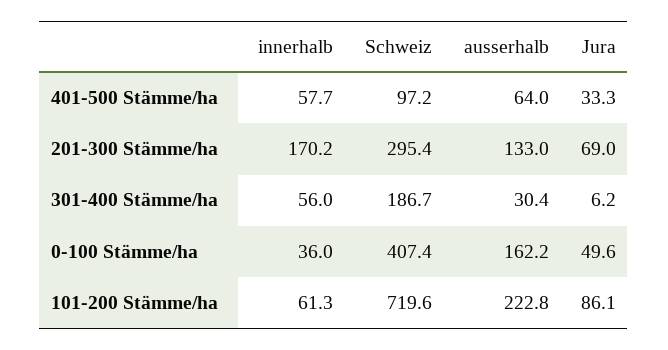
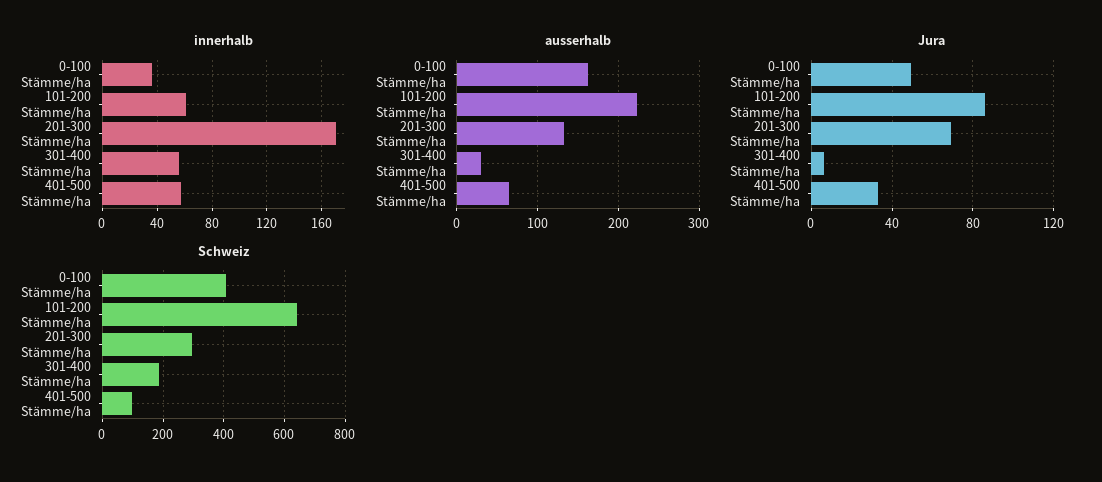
  {
    "innerhalb": {
      "401-500 Stämme/ha": 57.7,
      "201-300 Stämme/ha": 170.2,
      "301-400 Stämme/ha": 56,
      "0-100 Stämme/ha": 36,
      "101-200 Stämme/ha": 61.3
    },
    "Schweiz": {
      "401-500 Stämme/ha": 97.2,
      "201-300 Stämme/ha": 295.4,
      "301-400 Stämme/ha": 186.7,
      "0-100 Stämme/ha": 407.4,
-     "101-200 Stämme/ha": 719.6
+     "101-200 Stämme/ha": 640
    },
    "ausserhalb": {
      "401-500 Stämme/ha": 64,
      "201-300 Stämme/ha": 133,
      "301-400 Stämme/ha": 30.4,
      "0-100 Stämme/ha": 162.2,
      "101-200 Stämme/ha": 222.8
    },
    "Jura": {
      "401-500 Stämme/ha": 33.3,
      "201-300 Stämme/ha": 69,
      "301-400 Stämme/ha": 6.2,
      "0-100 Stämme/ha": 49.6,
      "101-200 Stämme/ha": 86.1
    }
  }

